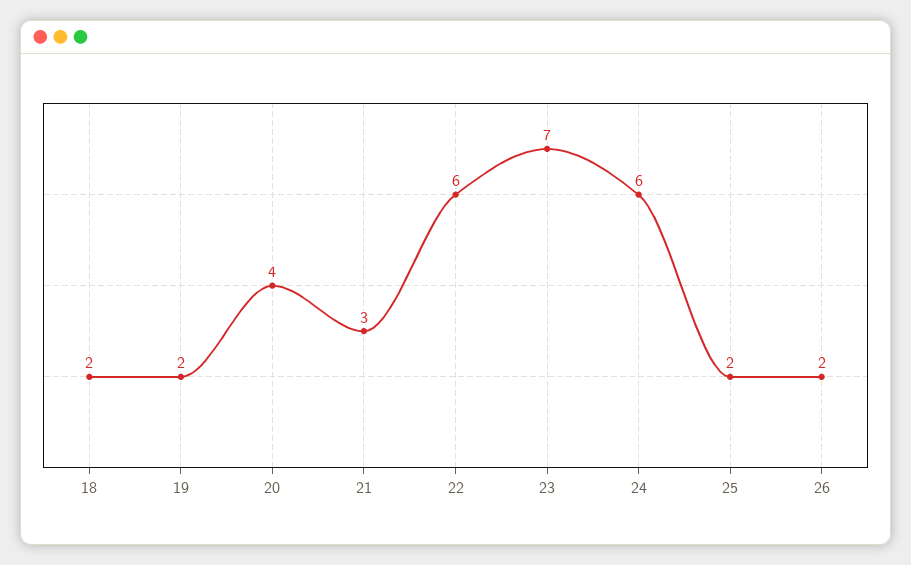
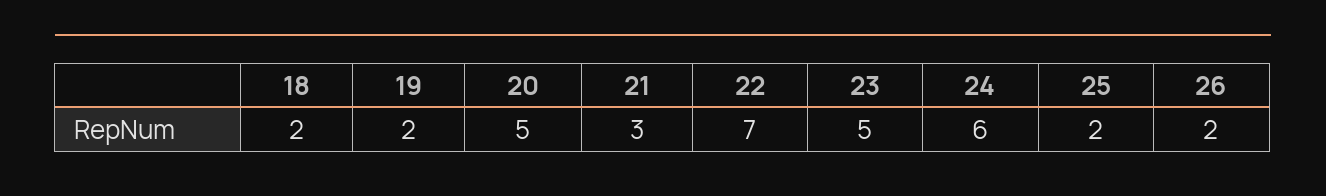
  {
    "18": 2,
    "19": 2,
-   "20": 4,
+   "20": 5,
    "21": 3,
-   "22": 6,
+   "22": 7,
-   "23": 7,
+   "23": 5,
    "24": 6,
    "25": 2,
    "26": 2
  }

